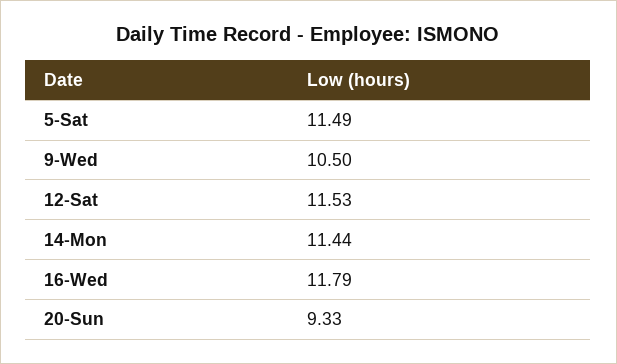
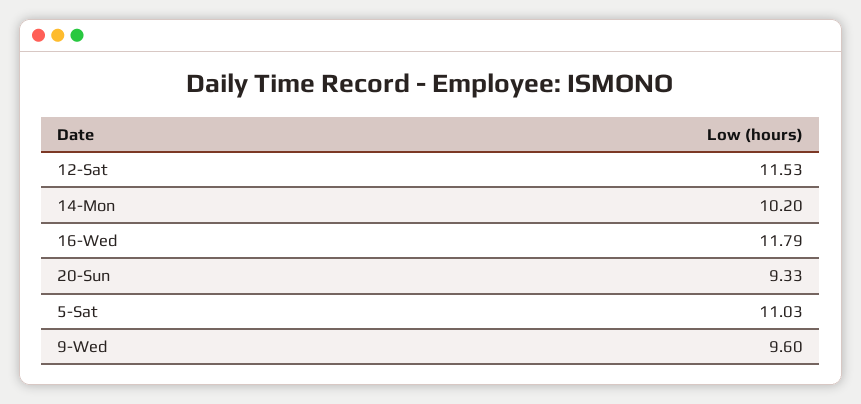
  {
-   "5-Sat": 11.49,
+   "5-Sat": 11.03,
-   "9-Wed": 10.5,
+   "9-Wed": 9.6,
    "12-Sat": 11.53,
-   "14-Mon": 11.44,
+   "14-Mon": 10.2,
    "16-Wed": 11.79,
    "20-Sun": 9.33
  }

